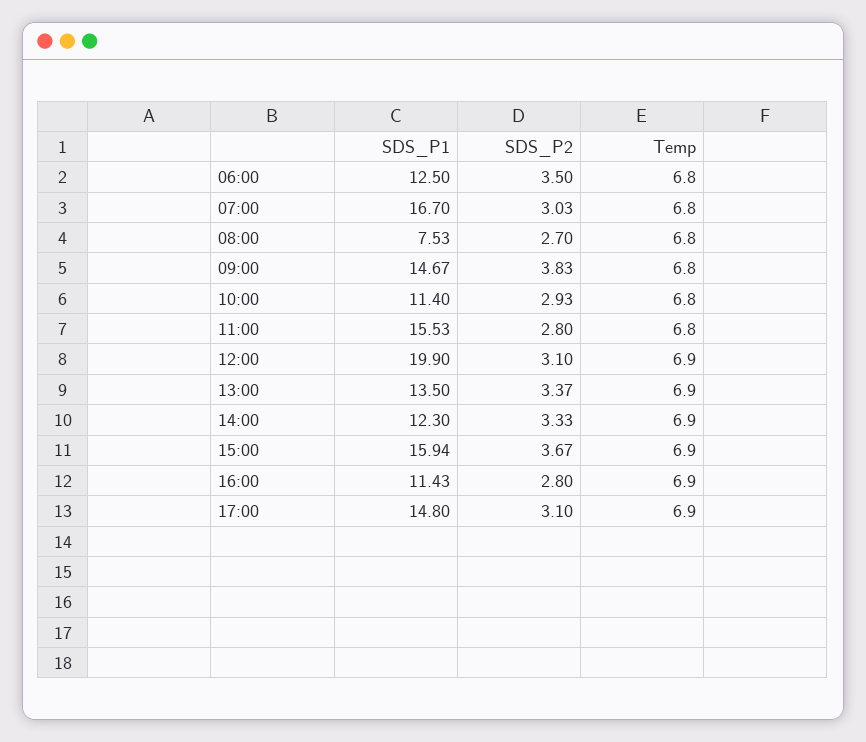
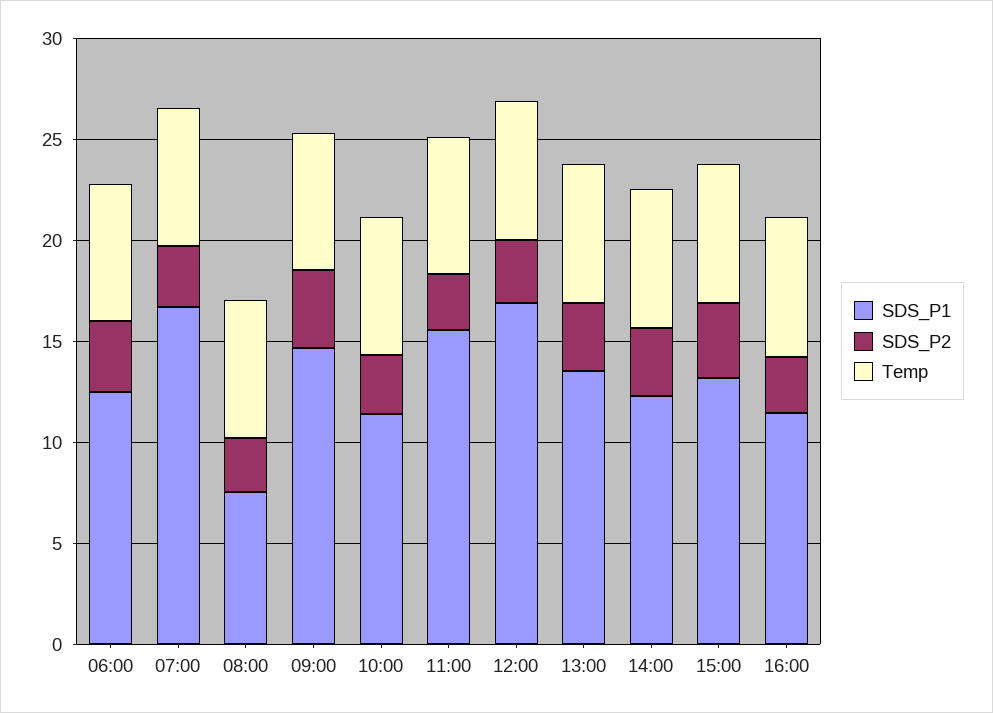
  {
    "SDS_P1": {
      "06:00": 12.5,
      "07:00": 16.7,
      "08:00": 7.53,
      "09:00": 14.67,
      "10:00": 11.4,
      "11:00": 15.53,
-     "12:00": 19.9,
+     "12:00": 17,
      "13:00": 13.5,
      "14:00": 12.3,
-     "15:00": 15.94,
+     "15:00": 13,
-     "16:00": 11.43,
+     "16:00": 11.43
-     "17:00": 14.8
    },
    "SDS_P2": {
      "06:00": 3.5,
      "07:00": 3.03,
      "08:00": 2.7,
      "09:00": 3.83,
      "10:00": 2.93,
      "11:00": 2.8,
      "12:00": 3.1,
      "13:00": 3.37,
      "14:00": 3.33,
      "15:00": 3.67,
-     "16:00": 2.8,
+     "16:00": 2.8
-     "17:00": 3.1
    },
    "Temp": {
      "06:00": 6.8,
      "07:00": 6.8,
      "08:00": 6.8,
      "09:00": 6.8,
      "10:00": 6.8,
      "11:00": 6.8,
      "12:00": 6.9,
      "13:00": 6.9,
      "14:00": 6.9,
      "15:00": 6.9,
-     "16:00": 6.9,
+     "16:00": 6.9
-     "17:00": 6.9
    }
  }

